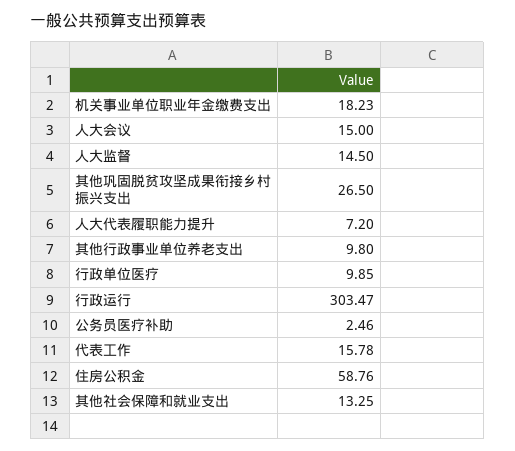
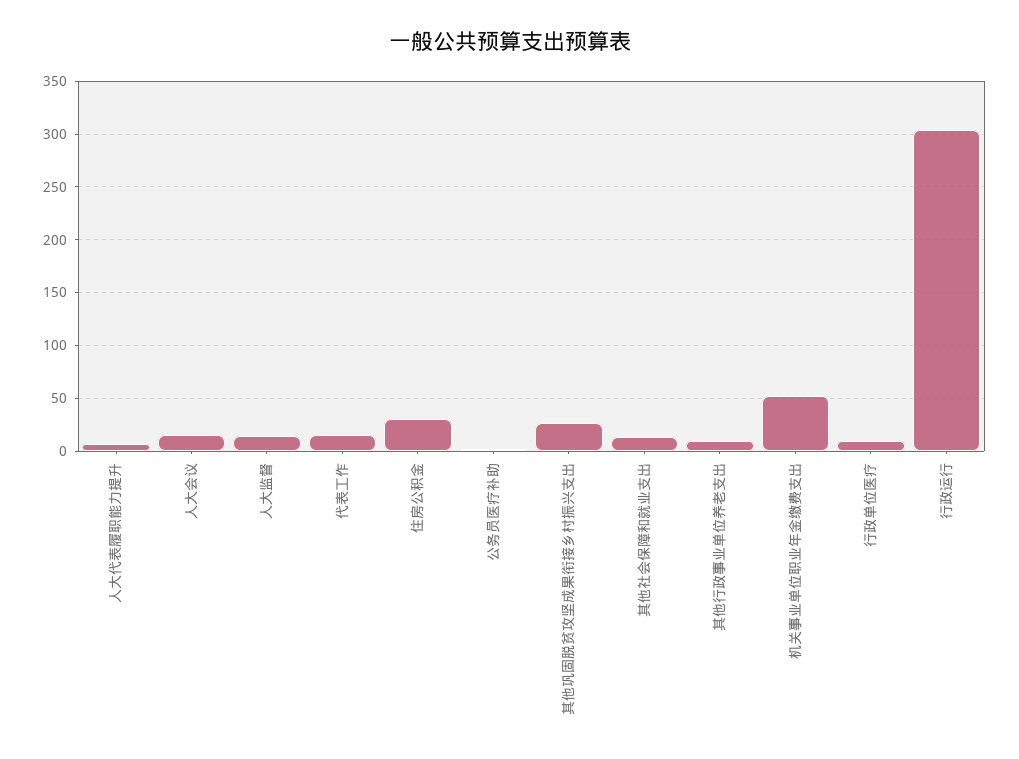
  {
-   "机关事业单位职业年金缴费支出": 18.23,
+   "机关事业单位职业年金缴费支出": 50,
    "人大会议": 15,
    "人大监督": 14.5,
    "其他巩固脱贫攻坚成果衔接乡村振兴支出": 26.5,
    "人大代表履职能力提升": 7.2,
    "其他行政事业单位养老支出": 9.8,
    "行政单位医疗": 9.85,
    "行政运行": 303.47,
    "公务员医疗补助": 2.46,
    "代表工作": 15.78,
-   "住房公积金": 58.76,
+   "住房公积金": 30,
    "其他社会保障和就业支出": 13.25
  }

